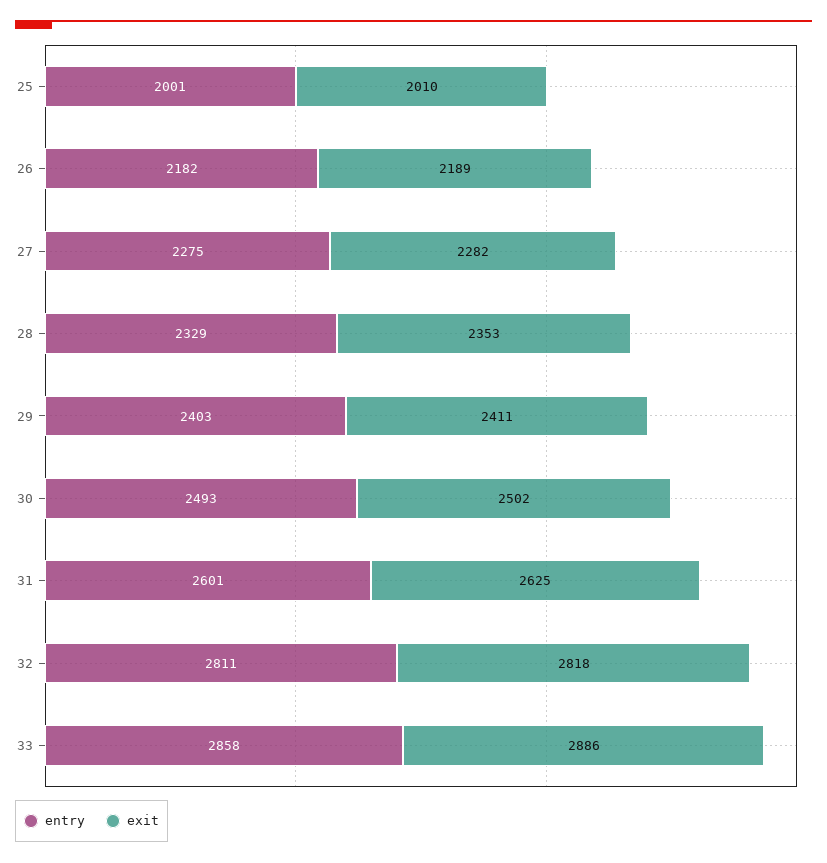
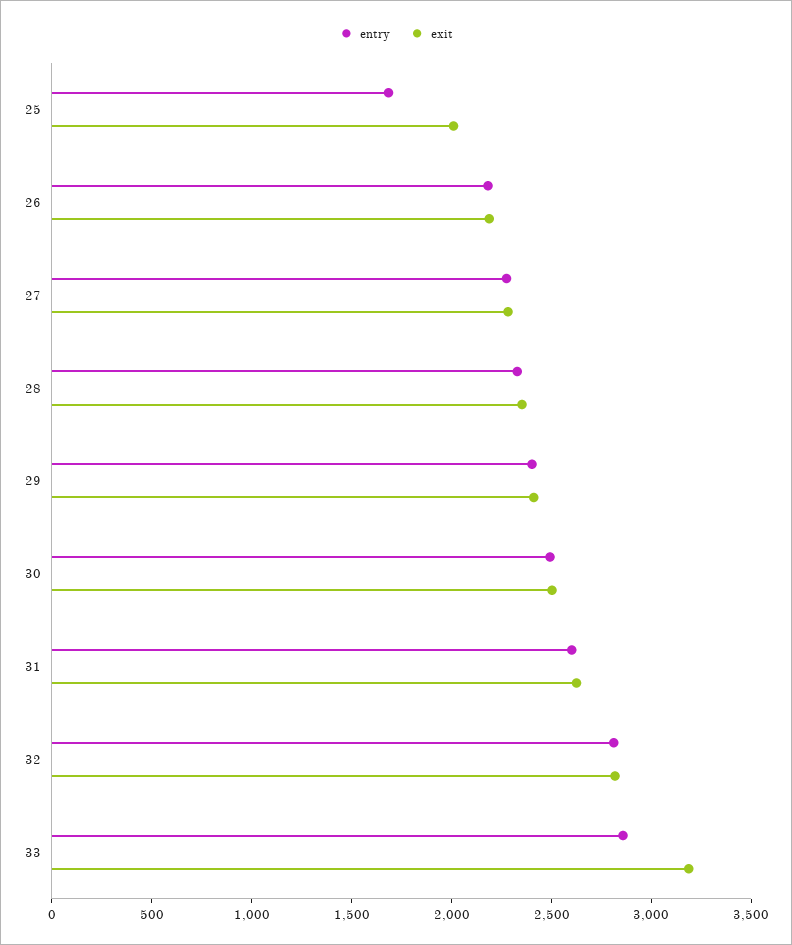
  {
    "entry": {
-     "25": 2001,
+     "25": 1700,
      "26": 2182,
      "27": 2275,
      "28": 2329,
      "29": 2403,
      "30": 2493,
      "31": 2601,
      "32": 2811,
      "33": 2858
    },
    "exit": {
      "25": 2010,
      "26": 2189,
      "27": 2282,
      "28": 2353,
      "29": 2411,
      "30": 2502,
      "31": 2625,
      "32": 2818,
-     "33": 2886
+     "33": 3200
    }
  }

